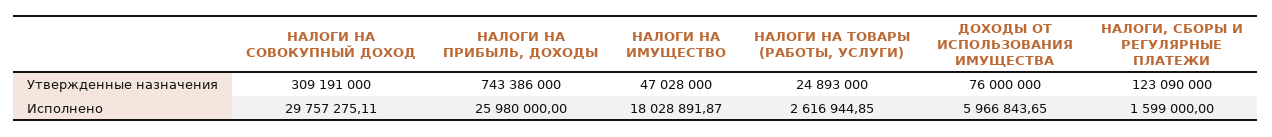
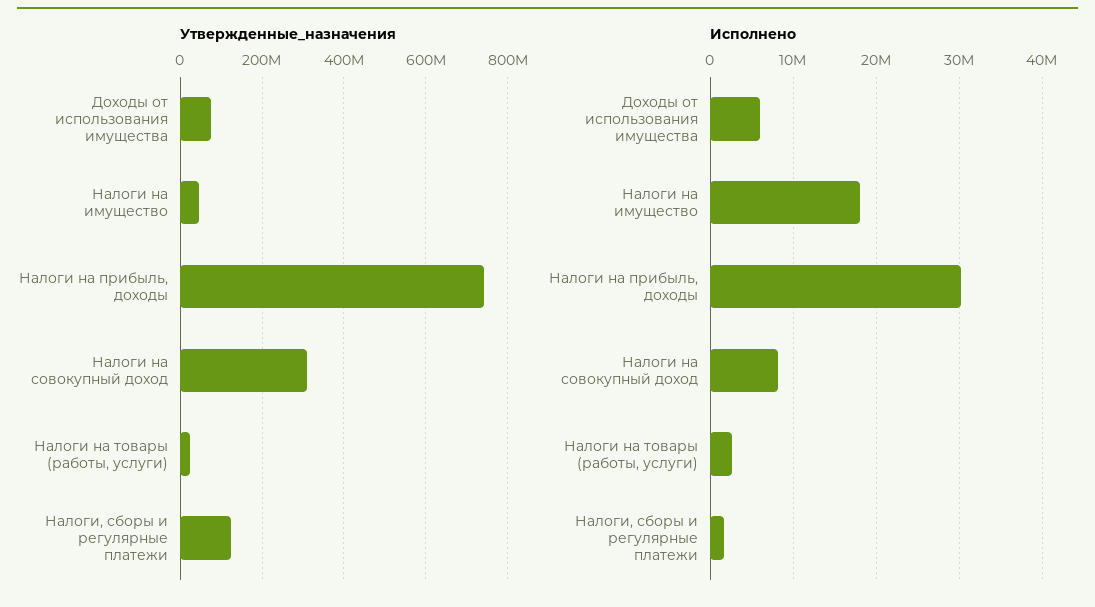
  {
    "Утвержденные назначения": {
      "НАЛОГИ НА СОВОКУПНЫЙ ДОХОД": 309191000,
      "НАЛОГИ НА ПРИБЫЛЬ, ДОХОДЫ": 743386000,
      "НАЛОГИ НА ИМУЩЕСТВО": 47028000,
      "НАЛОГИ НА ТОВАРЫ (РАБОТЫ, УСЛУГИ)": 24893000,
      "ДОХОДЫ ОТ ИСПОЛЬЗОВАНИЯ ИМУЩЕСТВА": 76000000,
      "НАЛОГИ, СБОРЫ И РЕГУЛЯРНЫЕ ПЛАТЕЖИ": 123090000
    },
    "Исполнено": {
-     "НАЛОГИ НА СОВОКУПНЫЙ ДОХОД": 29757275.11,
+     "НАЛОГИ НА СОВОКУПНЫЙ ДОХОД": 8000000,
-     "НАЛОГИ НА ПРИБЫЛЬ, ДОХОДЫ": 25980000,
+     "НАЛОГИ НА ПРИБЫЛЬ, ДОХОДЫ": 30000000,
      "НАЛОГИ НА ИМУЩЕСТВО": 18028891.87,
      "НАЛОГИ НА ТОВАРЫ (РАБОТЫ, УСЛУГИ)": 2616944.85,
      "ДОХОДЫ ОТ ИСПОЛЬЗОВАНИЯ ИМУЩЕСТВА": 5966843.65,
      "НАЛОГИ, СБОРЫ И РЕГУЛЯРНЫЕ ПЛАТЕЖИ": 1599000
    }
  }

